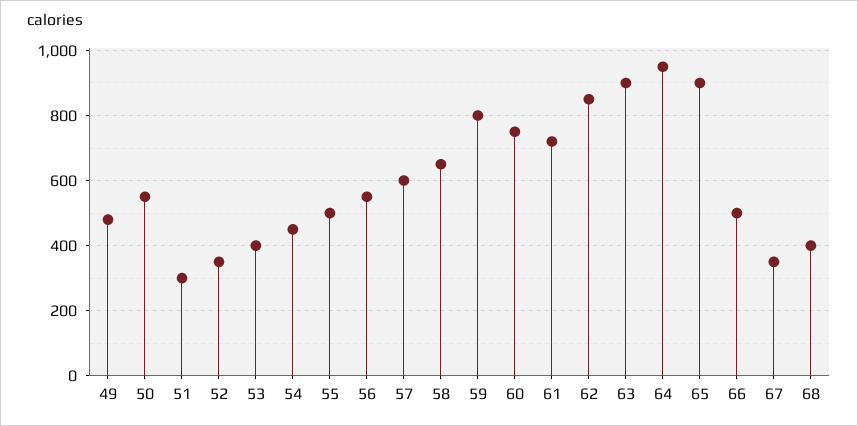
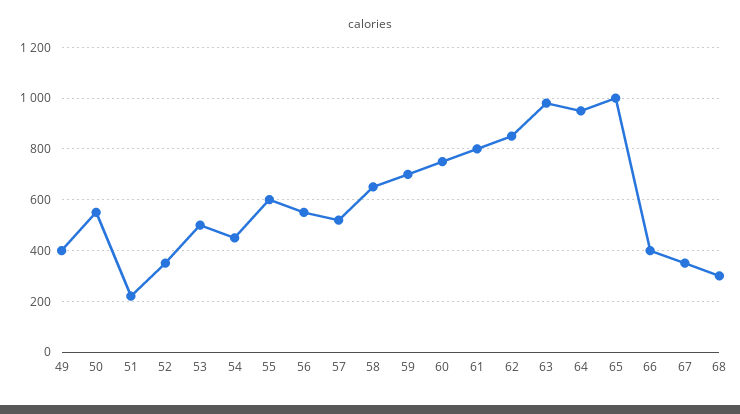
  {
-   "49": 480,
+   "49": 400,
    "50": 560,
-   "51": 300,
+   "51": 225,
    "52": 360,
-   "53": 400,
+   "53": 500,
    "54": 460,
-   "55": 500,
+   "55": 600,
    "56": 560,
-   "57": 600,
+   "57": 525,
    "58": 660,
-   "59": 800,
+   "59": 700,
    "60": 760,
-   "61": 720,
+   "61": 800,
    "62": 860,
-   "63": 900,
+   "63": 975,
    "64": 960,
-   "65": 900,
+   "65": 1000,
-   "66": 500,
+   "66": 400,
    "67": 360,
-   "68": 400
+   "68": 300
  }

